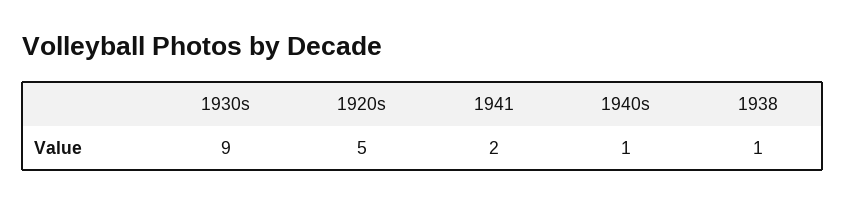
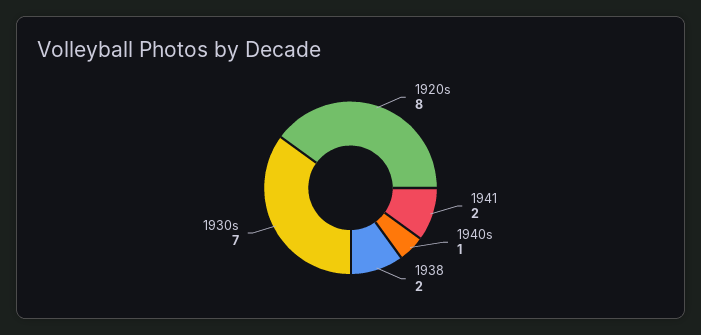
  {
-   "1930s": 9,
+   "1930s": 7,
-   "1920s": 5,
+   "1920s": 8,
    "1941": 2,
    "1940s": 1,
-   "1938": 1
+   "1938": 2
  }

